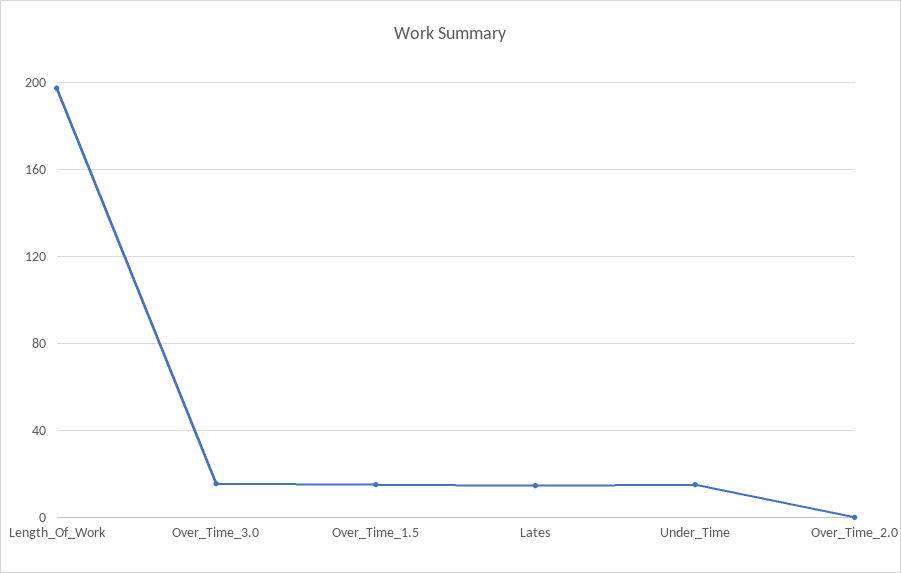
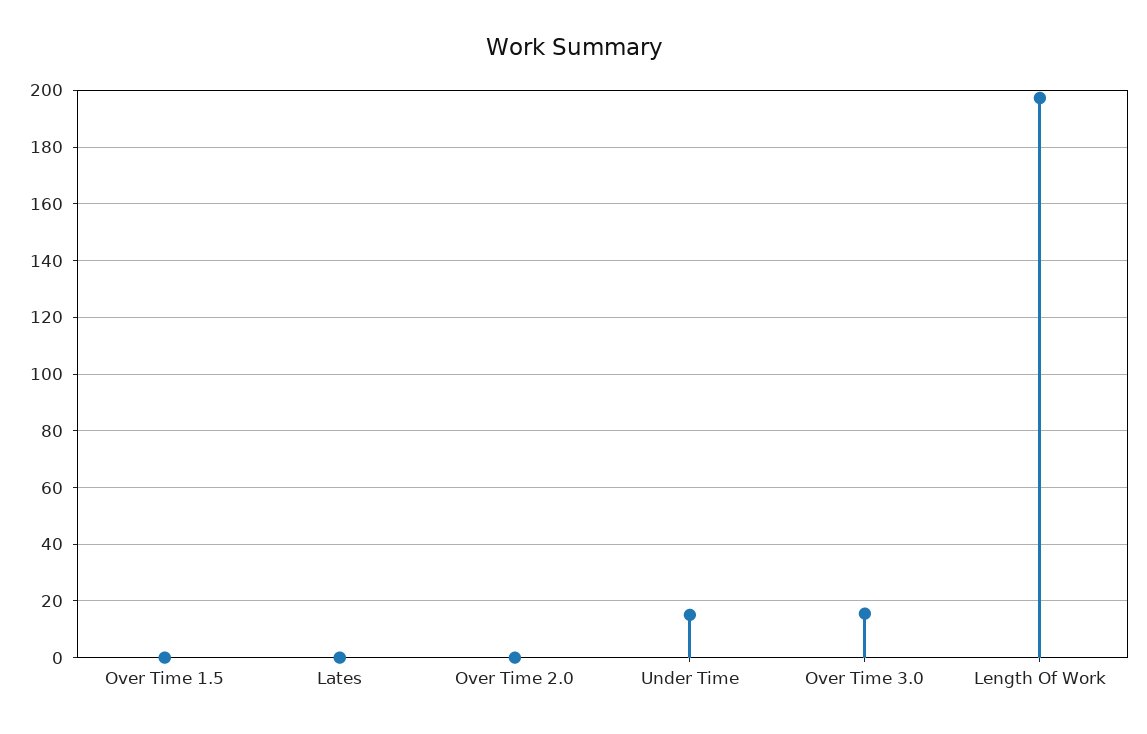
  {
    "Length_Of_Work": 197.5,
    "Over_Time_3.0": 15,
-   "Over_Time_1.5": 15,
+   "Over_Time_1.5": 0,
-   "Lates": 15,
+   "Lates": 0,
    "Under_Time": 15,
    "Over_Time_2.0": 0
  }

